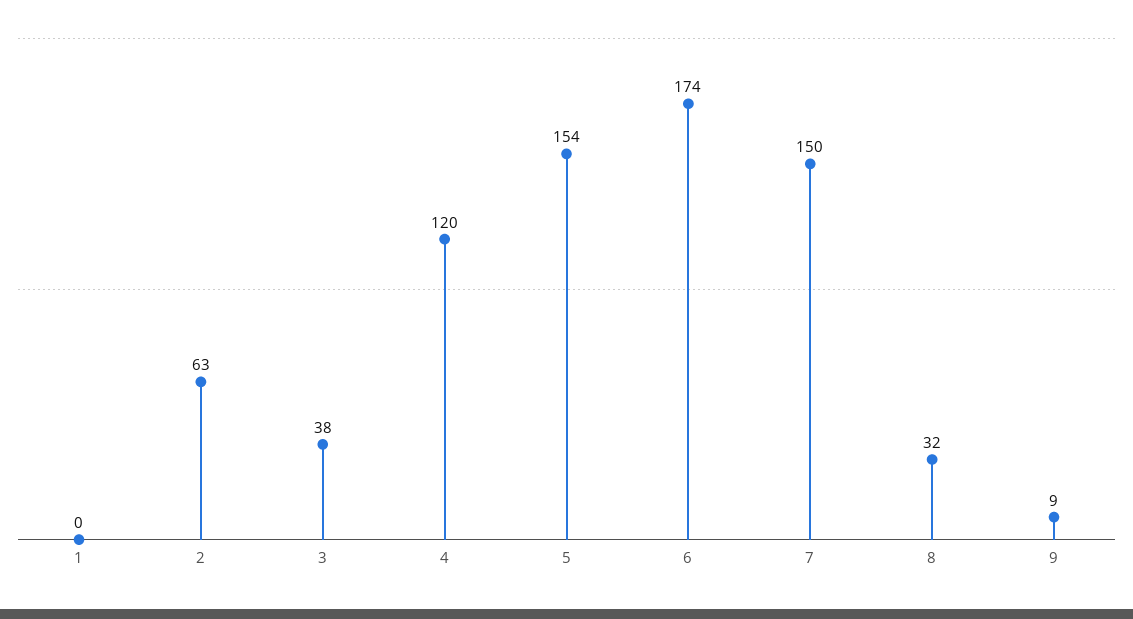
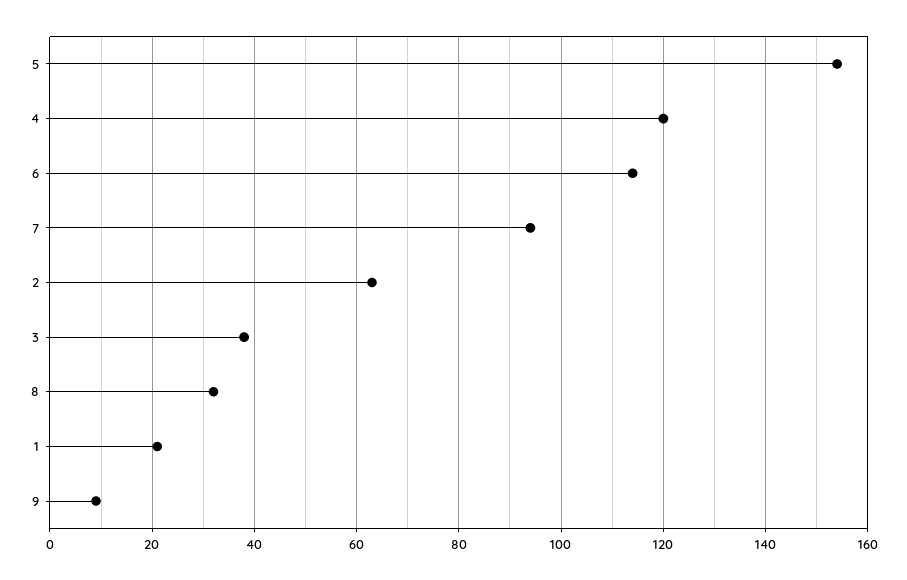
  {
-   "1": 0,
+   "1": 20,
    "2": 63,
    "3": 38,
    "4": 120,
    "5": 154,
-   "6": 174,
+   "6": 115,
-   "7": 150,
+   "7": 95,
    "8": 32,
    "9": 9
  }

